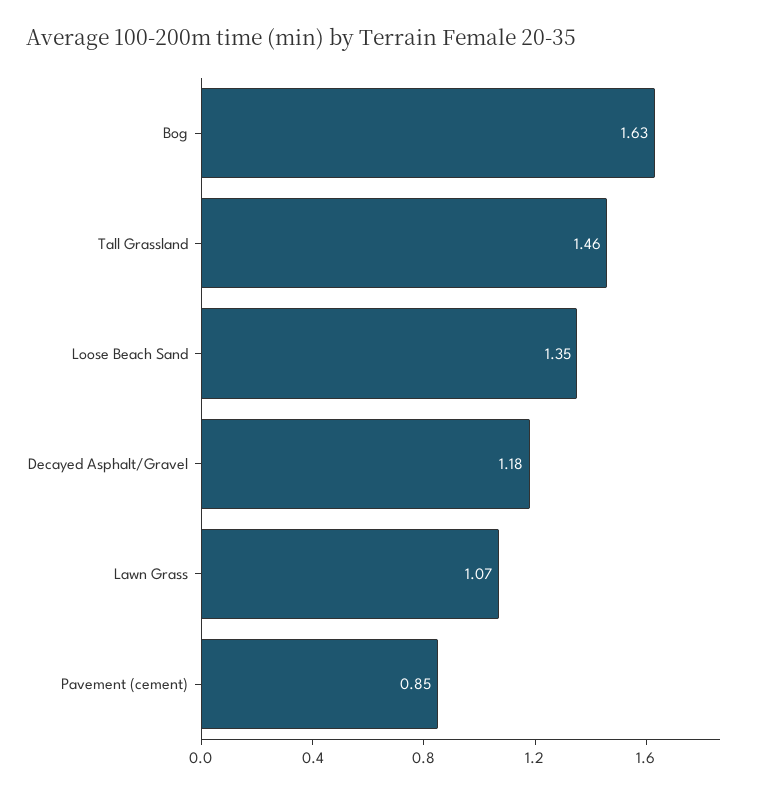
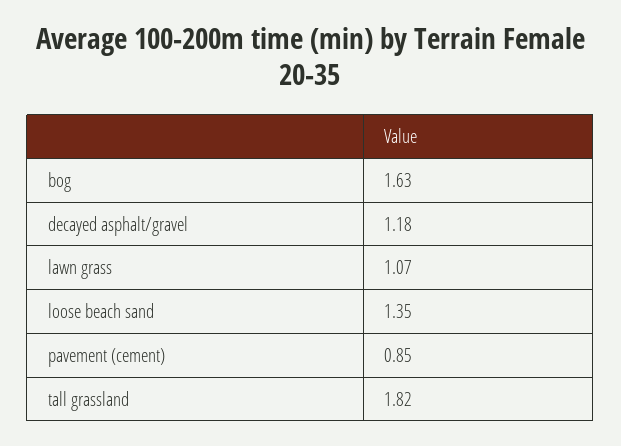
  {
    "Bog": 1.63,
-   "Tall Grassland": 1.46,
+   "Tall Grassland": 1.82,
    "Loose Beach Sand": 1.35,
    "Decayed Asphalt/Gravel": 1.18,
    "Lawn Grass": 1.07,
    "Pavement (cement)": 0.85
  }

